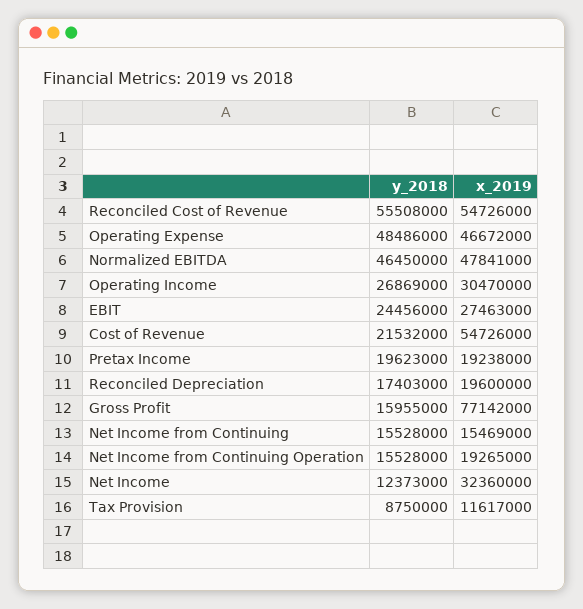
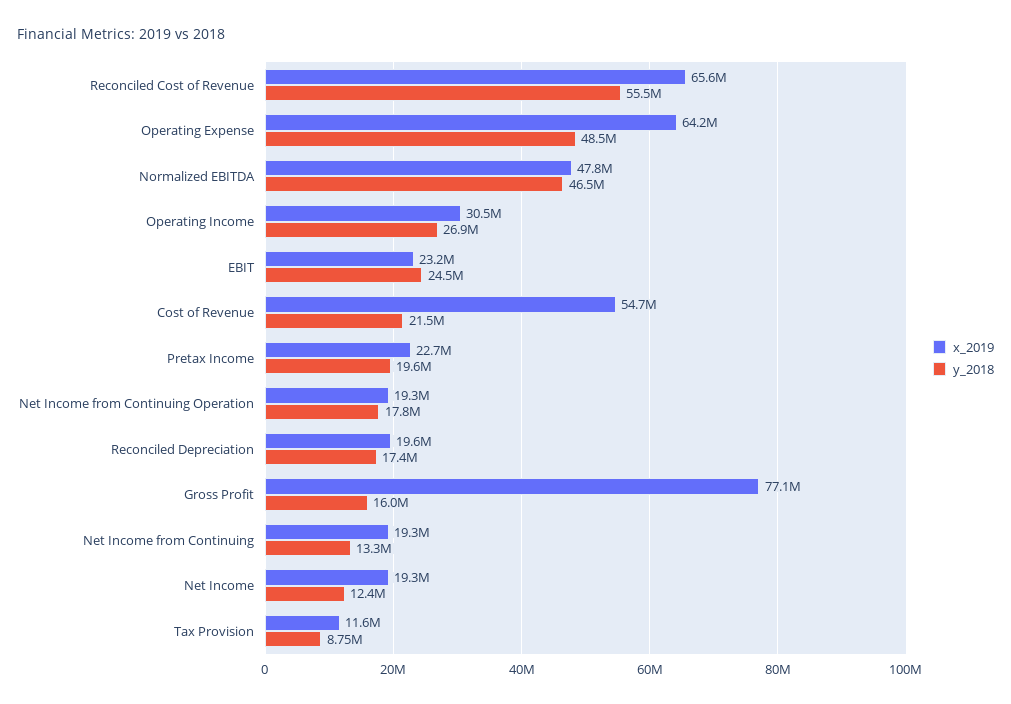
  {
    "y_2018": {
      "Reconciled Cost of Revenue": 55508000,
      "Operating Expense": 48486000,
      "Normalized EBITDA": 46450000,
      "Operating Income": 26869000,
      "EBIT": 24456000,
      "Cost of Revenue": 21532000,
      "Pretax Income": 19623000,
      "Reconciled Depreciation": 17403000,
      "Gross Profit": 15955000,
-     "Net Income from Continuing": 15528000,
+     "Net Income from Continuing": 13300000,
-     "Net Income from Continuing Operation": 15528000,
+     "Net Income from Continuing Operation": 17800000,
      "Net Income": 12373000,
      "Tax Provision": 8750000
    },
    "x_2019": {
-     "Reconciled Cost of Revenue": 54726000,
+     "Reconciled Cost of Revenue": 65600000,
-     "Operating Expense": 46672000,
+     "Operating Expense": 64200000,
      "Normalized EBITDA": 47841000,
      "Operating Income": 30470000,
-     "EBIT": 27463000,
+     "EBIT": 23200000,
      "Cost of Revenue": 54726000,
-     "Pretax Income": 19238000,
+     "Pretax Income": 22700000,
      "Reconciled Depreciation": 19600000,
      "Gross Profit": 77142000,
-     "Net Income from Continuing": 15469000,
+     "Net Income from Continuing": 19300000,
      "Net Income from Continuing Operation": 19265000,
-     "Net Income": 32360000,
+     "Net Income": 19300000,
      "Tax Provision": 11617000
    }
  }

